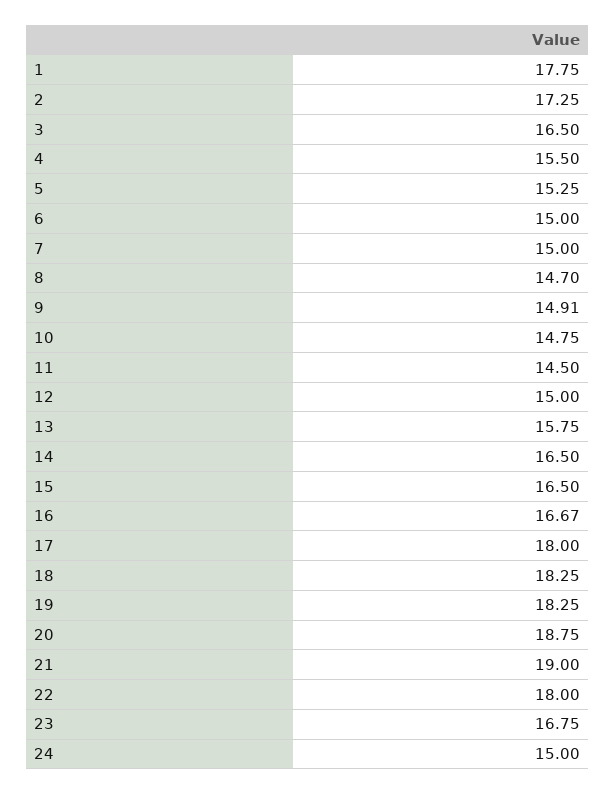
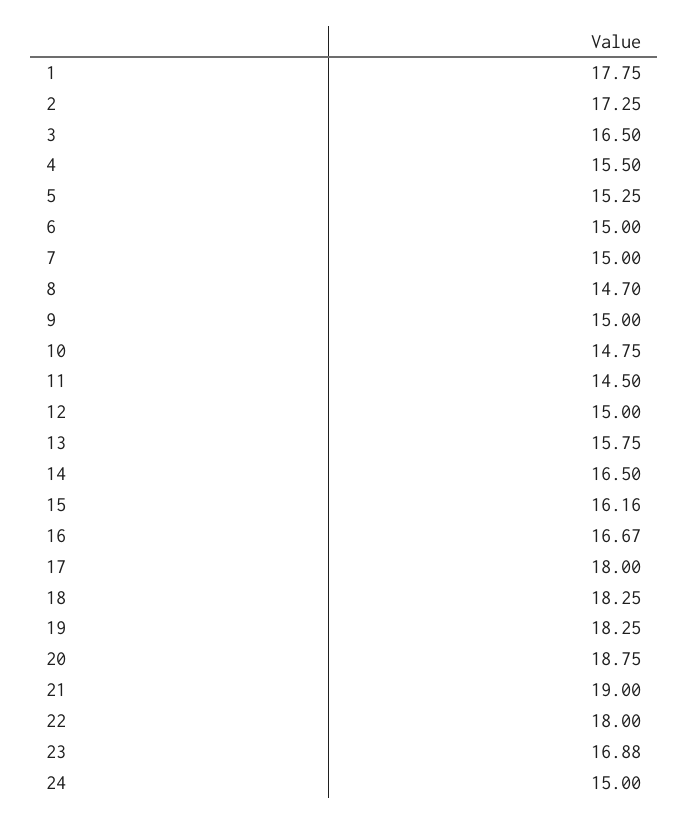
  {
    "1": 17.75,
    "2": 17.25,
    "3": 16.5,
    "4": 15.5,
    "5": 15.25,
    "6": 15,
    "7": 15,
    "8": 14.7,
-   "9": 14.91,
+   "9": 15,
    "10": 14.75,
    "11": 14.5,
    "12": 15,
    "13": 15.75,
    "14": 16.5,
-   "15": 16.5,
+   "15": 16.16,
    "16": 16.67,
    "17": 18,
    "18": 18.25,
    "19": 18.25,
    "20": 18.75,
    "21": 19,
    "22": 18,
-   "23": 16.75,
+   "23": 16.88,
    "24": 15
  }

